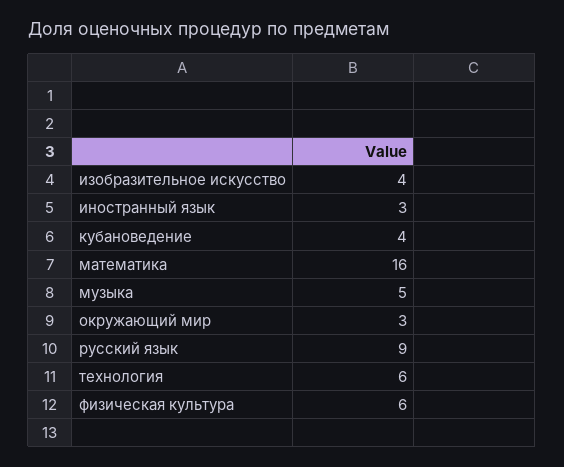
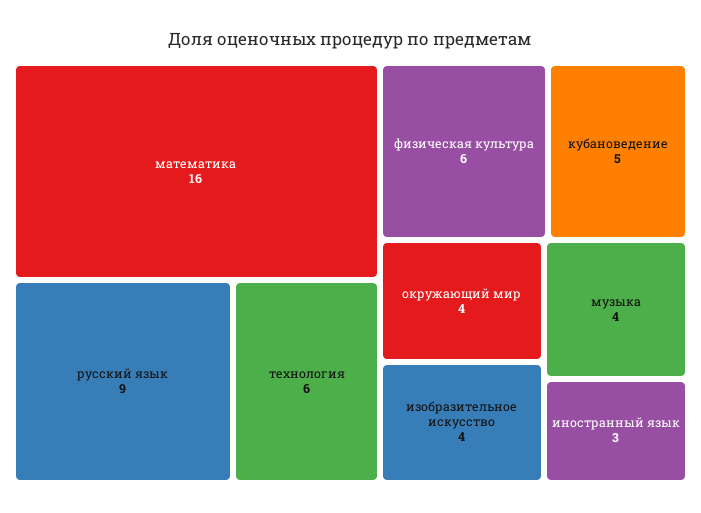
  {
    "изобразительное искусство": 4,
    "иностранный язык": 3,
-   "кубановедение": 4,
+   "кубановедение": 5,
    "математика": 16,
-   "музыка": 5,
+   "музыка": 4,
-   "окружающий мир": 3,
+   "окружающий мир": 4,
    "русский язык": 9,
    "технология": 6,
    "физическая культура": 6
  }

